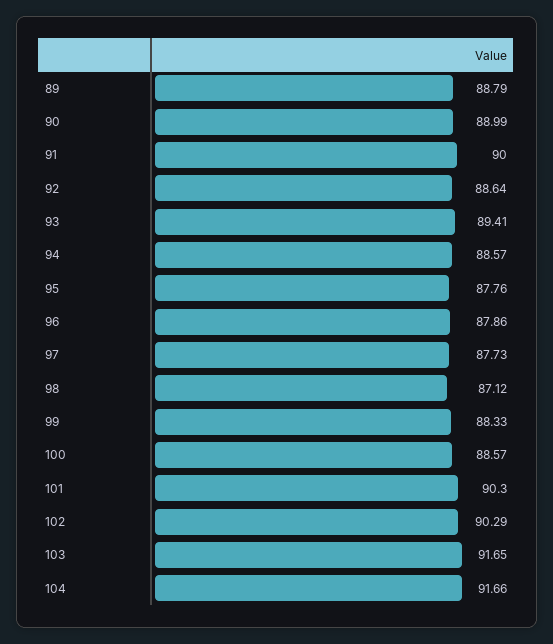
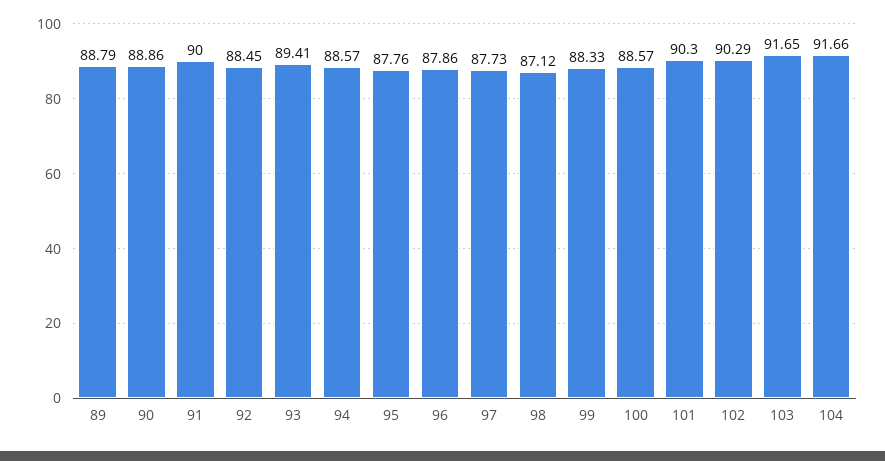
  {
    "89": 88.79,
-   "90": 88.99,
+   "90": 88.86,
    "91": 90,
-   "92": 88.64,
+   "92": 88.45,
    "93": 89.41,
    "94": 88.57,
    "95": 87.76,
    "96": 87.86,
    "97": 87.73,
    "98": 87.12,
    "99": 88.33,
    "100": 88.57,
    "101": 90.3,
    "102": 90.29,
    "103": 91.65,
    "104": 91.66
  }

